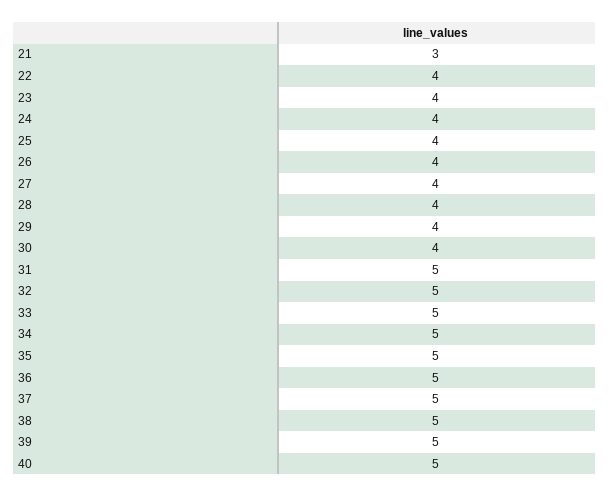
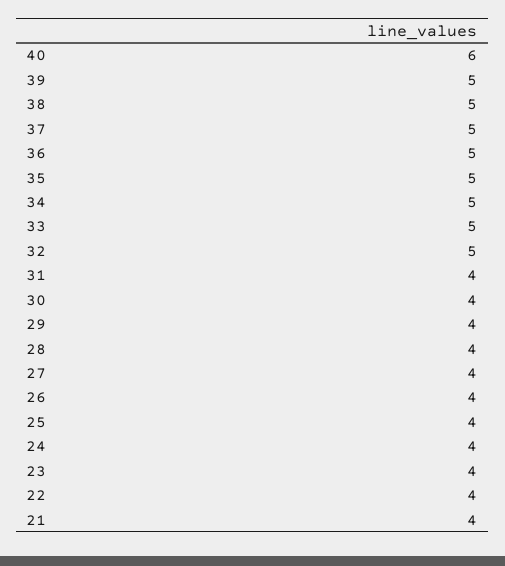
  {
-   "21": 3,
+   "21": 4,
    "22": 4,
    "23": 4,
    "24": 4,
    "25": 4,
    "26": 4,
    "27": 4,
    "28": 4,
    "29": 4,
    "30": 4,
-   "31": 5,
+   "31": 4,
    "32": 5,
    "33": 5,
    "34": 5,
    "35": 5,
    "36": 5,
    "37": 5,
    "38": 5,
    "39": 5,
-   "40": 5
+   "40": 6
  }

